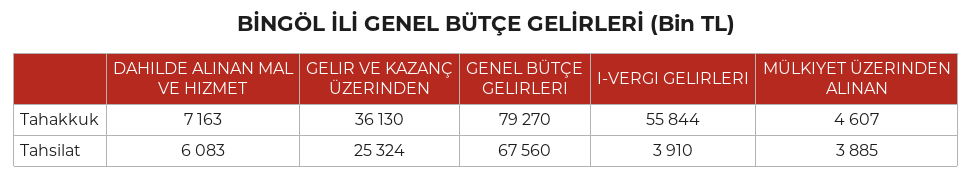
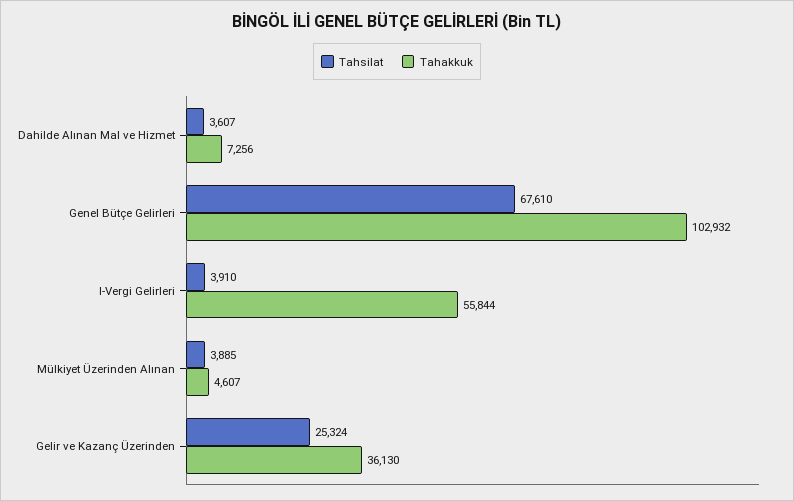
  {
    "Tahakkuk": {
-     "DAHILDE ALINAN MAL VE HIZMET": 7163,
+     "DAHILDE ALINAN MAL VE HIZMET": 7256,
      "GELIR VE KAZANÇ ÜZERINDEN": 36130,
-     "GENEL BÜTÇE GELIRLERI": 79270,
+     "GENEL BÜTÇE GELIRLERI": 102932,
      "I-VERGI GELIRLERI": 55844,
      "MÜLKIYET ÜZERINDEN ALINAN": 4607
    },
    "Tahsilat": {
-     "DAHILDE ALINAN MAL VE HIZMET": 6083,
+     "DAHILDE ALINAN MAL VE HIZMET": 3607,
      "GELIR VE KAZANÇ ÜZERINDEN": 25324,
-     "GENEL BÜTÇE GELIRLERI": 67560,
+     "GENEL BÜTÇE GELIRLERI": 67610,
      "I-VERGI GELIRLERI": 3910,
      "MÜLKIYET ÜZERINDEN ALINAN": 3885
    }
  }

